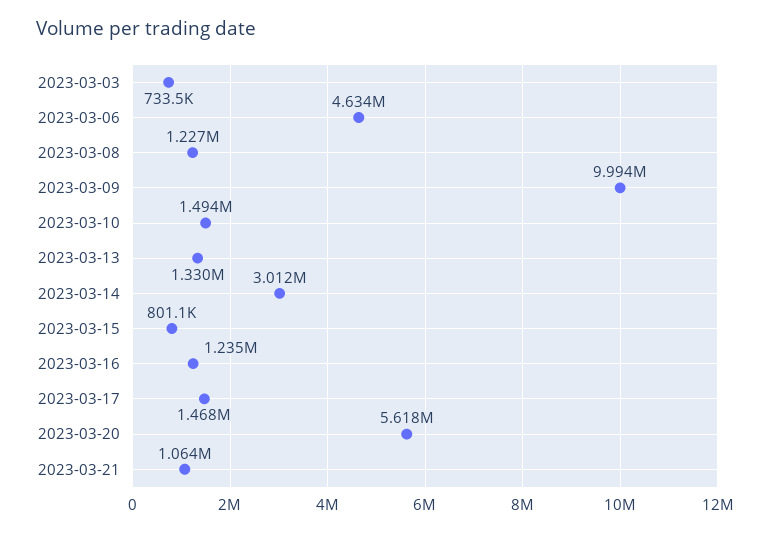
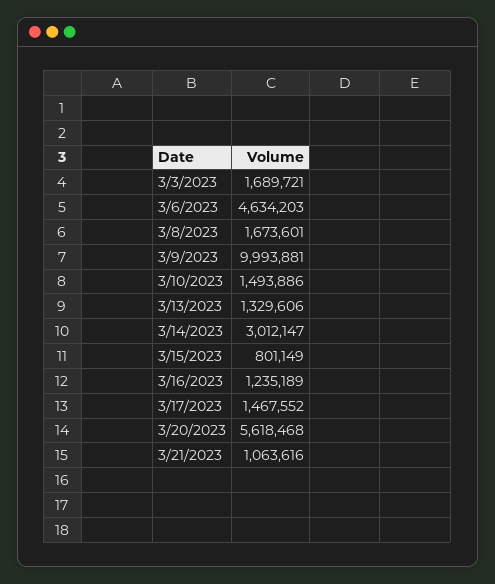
  {
-   "2023-03-03": 733500,
+   "2023-03-03": 1689721,
    "2023-03-06": 4634203,
-   "2023-03-08": 1227000,
+   "2023-03-08": 1673601,
    "2023-03-09": 9993881,
    "2023-03-10": 1493886,
    "2023-03-13": 1329606,
    "2023-03-14": 3012147,
    "2023-03-15": 801149,
    "2023-03-16": 1235189,
    "2023-03-17": 1467552,
    "2023-03-20": 5618468,
    "2023-03-21": 1063616
  }

